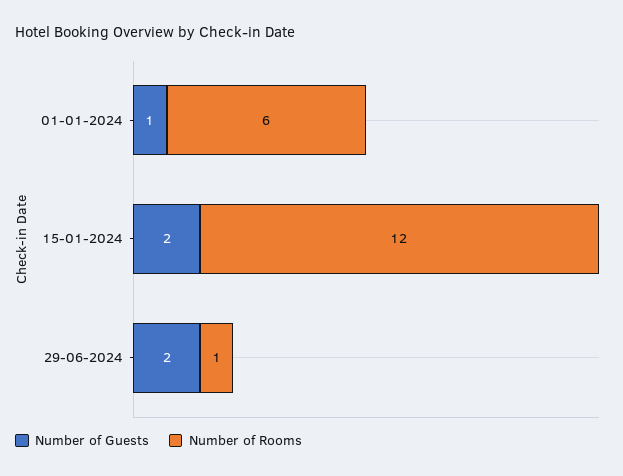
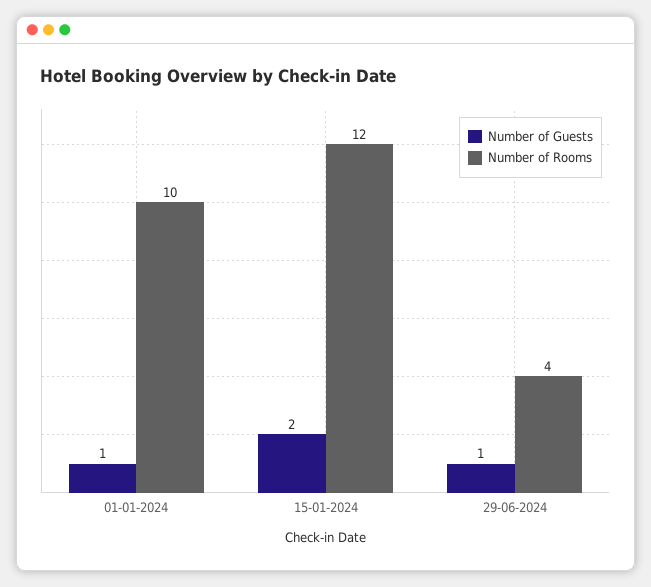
  {
    "Number of Guests": {
      "01-01-2024": 1,
      "15-01-2024": 2,
-     "29-06-2024": 2
+     "29-06-2024": 1
    },
    "Number of Rooms": {
-     "01-01-2024": 6,
+     "01-01-2024": 10,
      "15-01-2024": 12,
-     "29-06-2024": 1
+     "29-06-2024": 4
    }
  }

